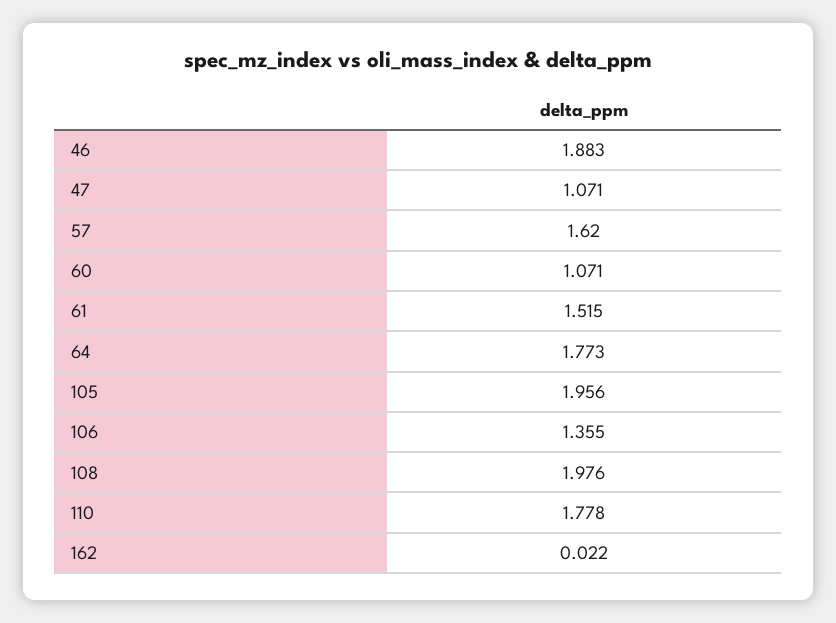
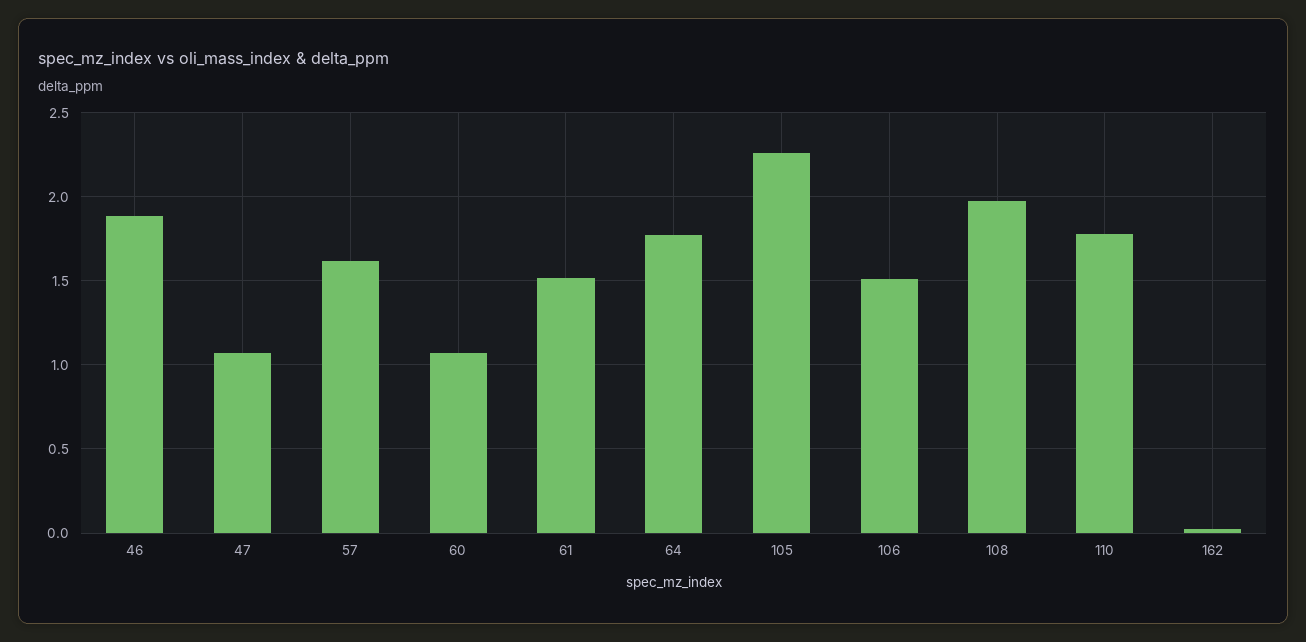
  {
    "46": 1.883,
    "47": 1.071,
    "57": 1.62,
    "60": 1.071,
    "61": 1.515,
    "64": 1.773,
-   "105": 1.956,
+   "105": 2.25,
-   "106": 1.355,
+   "106": 1.5,
    "108": 1.976,
    "110": 1.778,
    "162": 0.022
  }

